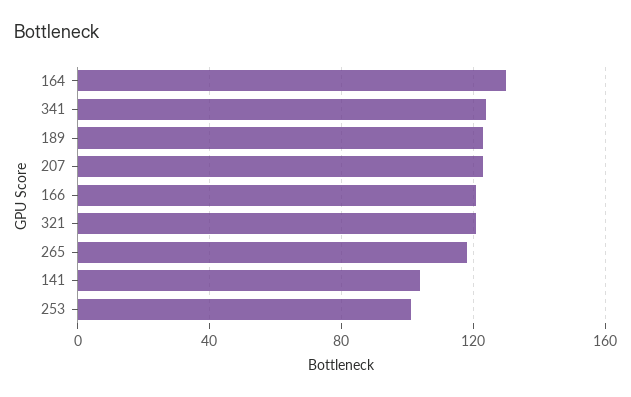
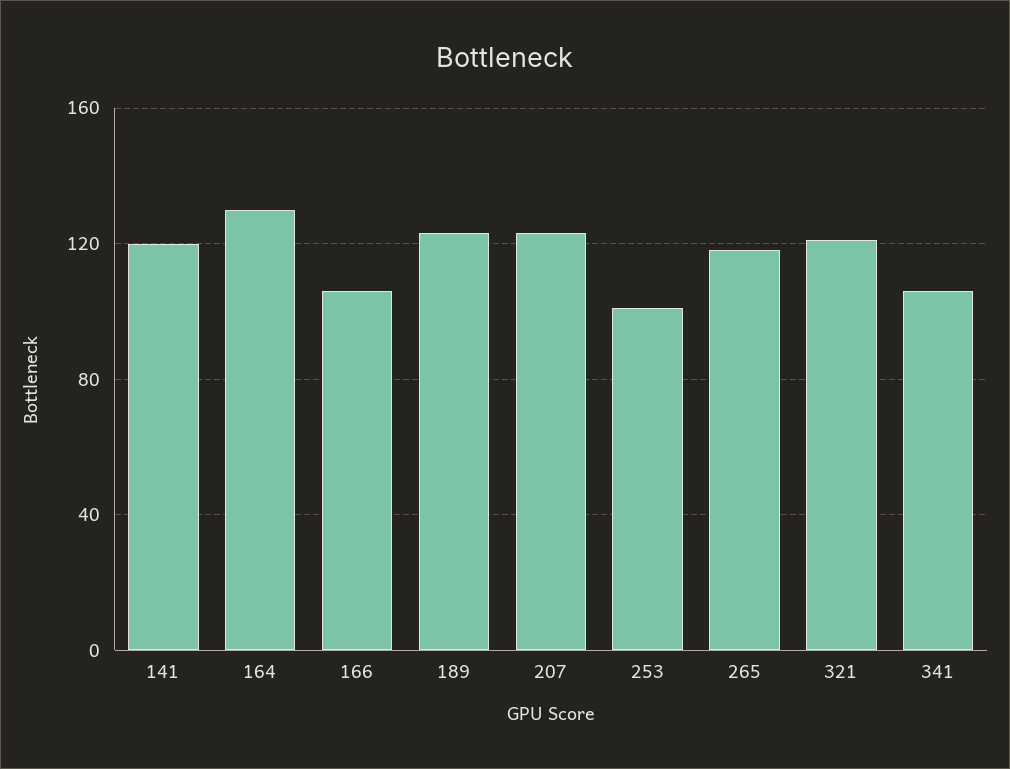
  {
    "164": 130,
-   "341": 125,
+   "341": 105,
    "189": 125,
    "207": 125,
-   "166": 120,
+   "166": 105,
    "321": 120,
    "265": 120,
-   "141": 105,
+   "141": 120,
    "253": 100
  }

